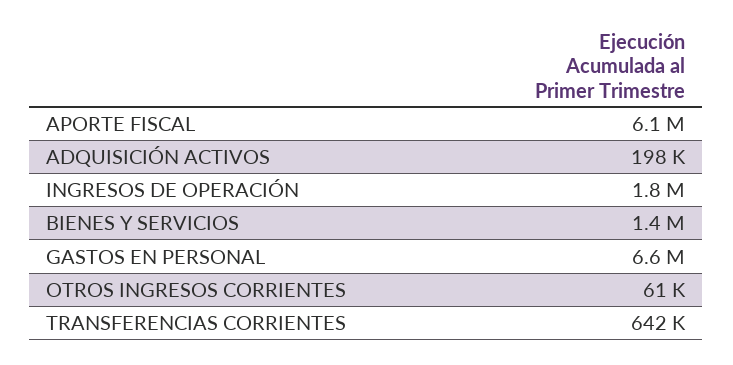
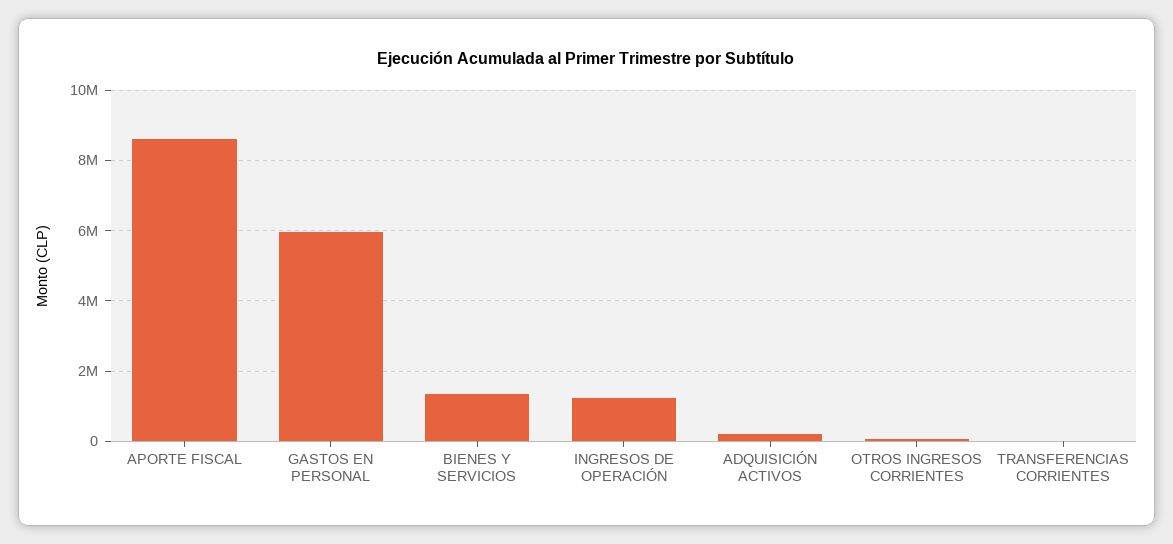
  {
-   "APORTE FISCAL": 6100000,
+   "APORTE FISCAL": 8600000,
    "ADQUISICIÓN ACTIVOS": 198000,
-   "INGRESOS DE OPERACIÓN": 1800000,
+   "INGRESOS DE OPERACIÓN": 1200000,
    "BIENES Y SERVICIOS": 1400000,
-   "GASTOS EN PERSONAL": 6600000,
+   "GASTOS EN PERSONAL": 6000000,
    "OTROS INGRESOS CORRIENTES": 61000,
-   "TRANSFERENCIAS CORRIENTES": 642000
+   "TRANSFERENCIAS CORRIENTES": 0
  }

